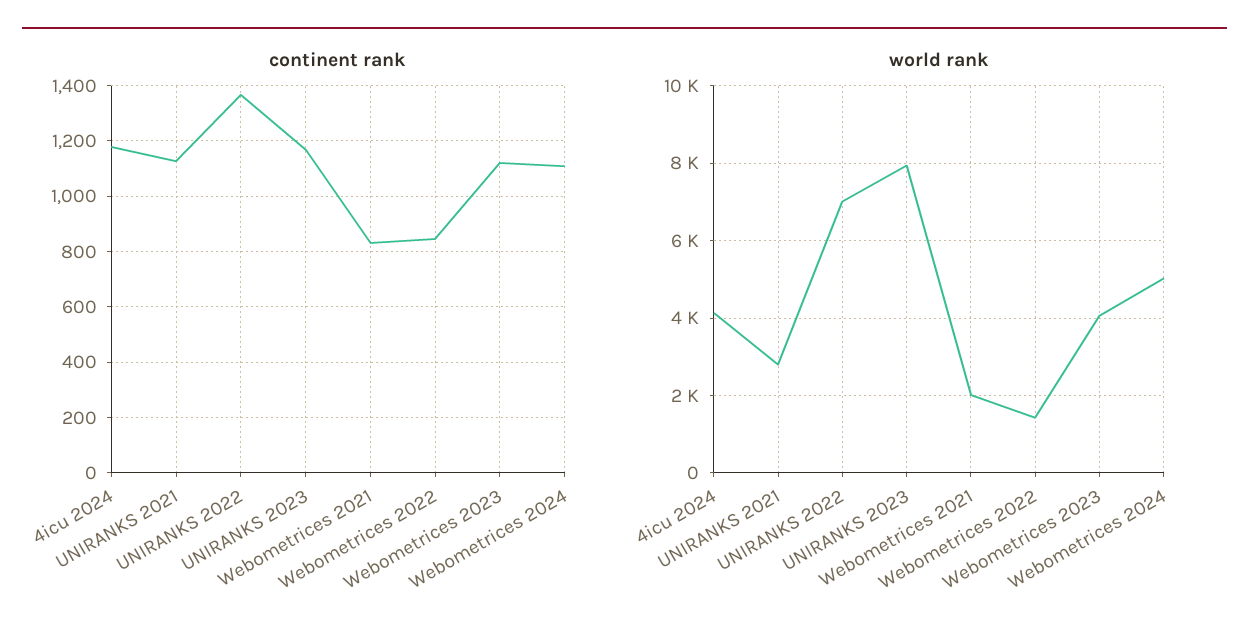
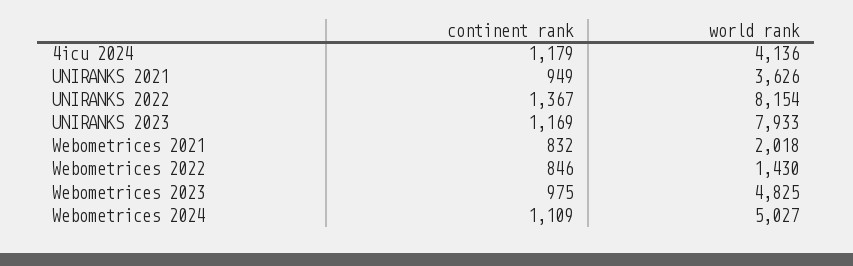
  {
    "continent rank": {
      "4icu 2024": 1179,
-     "UNIRANKS 2021": 1125,
+     "UNIRANKS 2021": 949,
      "UNIRANKS 2022": 1367,
      "UNIRANKS 2023": 1169,
      "Webometrices 2021": 832,
      "Webometrices 2022": 846,
-     "Webometrices 2023": 1125,
+     "Webometrices 2023": 975,
      "Webometrices 2024": 1109
    },
    "world rank": {
      "4icu 2024": 4136,
-     "UNIRANKS 2021": 2800,
+     "UNIRANKS 2021": 3626,
-     "UNIRANKS 2022": 7000,
+     "UNIRANKS 2022": 8154,
      "UNIRANKS 2023": 7933,
      "Webometrices 2021": 2018,
      "Webometrices 2022": 1430,
-     "Webometrices 2023": 4000,
+     "Webometrices 2023": 4825,
      "Webometrices 2024": 5027
    }
  }

